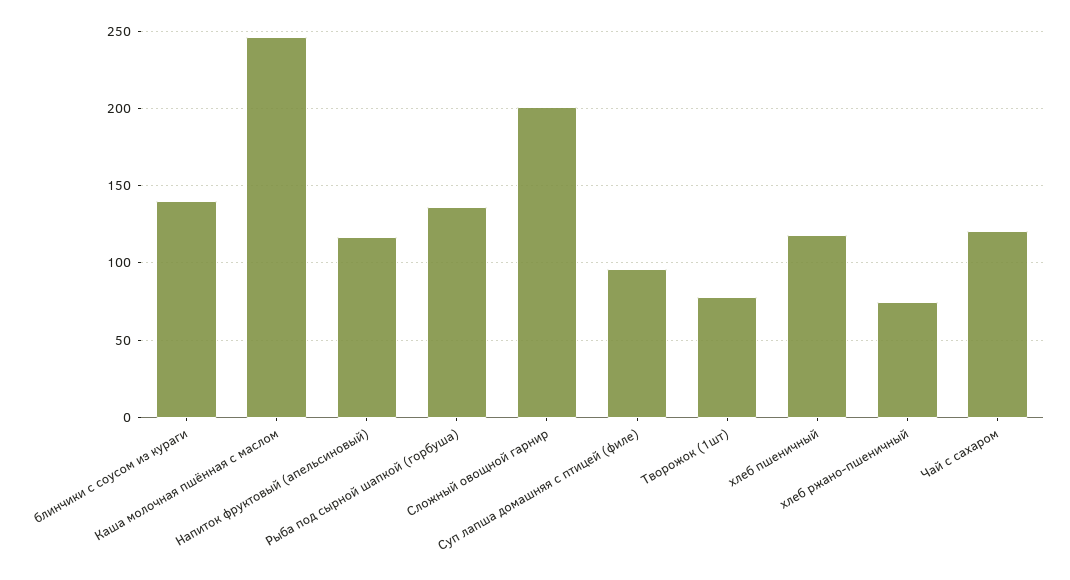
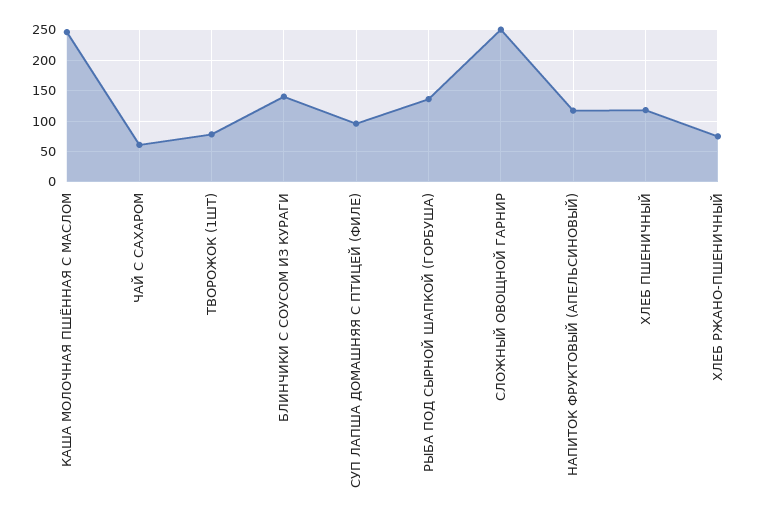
  {
    "блинчики с соусом из кураги": 140,
    "Каша молочная пшённая с маслом": 245,
    "Напиток фруктовый (апельсиновый)": 115,
    "Рыба под сырной шапкой (горбуша)": 135,
-   "Сложный овощной гарнир": 200,
+   "Сложный овощной гарнир": 250,
    "Суп лапша домашняя с птицей (филе)": 95,
    "Творожок (1шт)": 80,
    "хлеб пшеничный": 120,
    "хлеб ржано-пшеничный": 75,
-   "Чай с сахаром": 120
+   "Чай с сахаром": 60
  }

